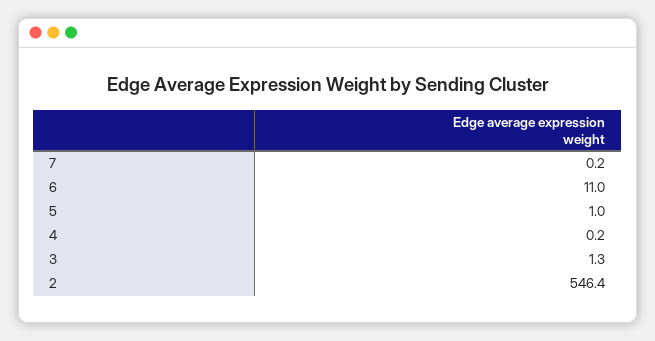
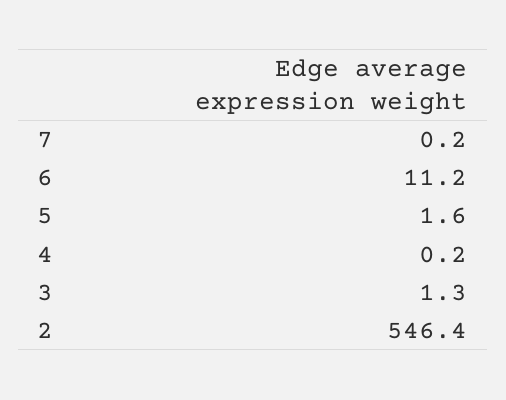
  {
    "7": 0.2,
-   "6": 11,
+   "6": 11.2,
-   "5": 1,
+   "5": 1.6,
    "4": 0.2,
    "3": 1.3,
    "2": 546.4
  }

